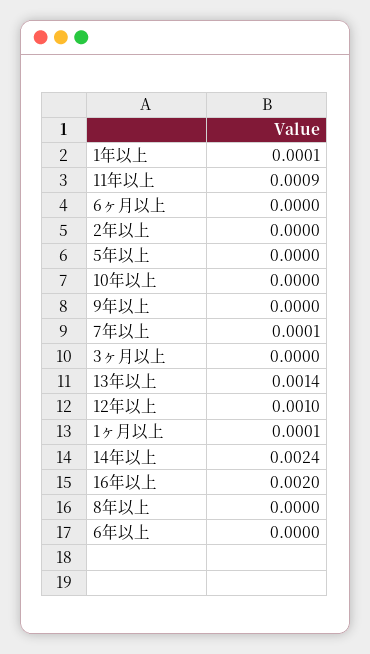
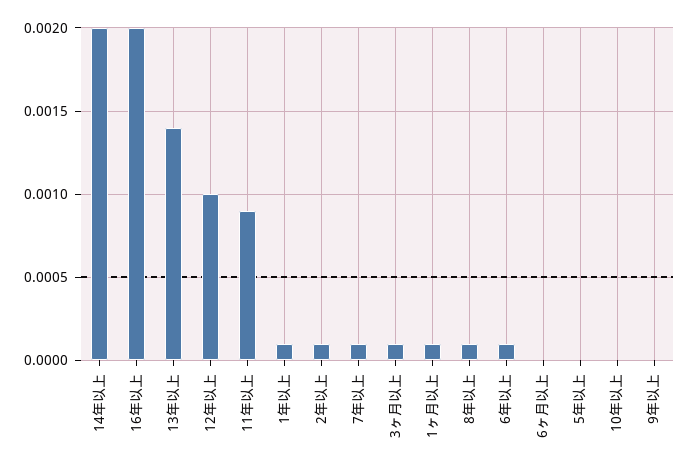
  {
    "1年以上": 0.0001,
    "11年以上": 0.0009,
    "6ヶ月以上": 0,
-   "2年以上": 0,
+   "2年以上": 0.0001,
    "5年以上": 0,
    "10年以上": 0,
    "9年以上": 0,
    "7年以上": 0.0001,
-   "3ヶ月以上": 0,
+   "3ヶ月以上": 0.0001,
    "13年以上": 0.0014,
    "12年以上": 0.001,
    "1ヶ月以上": 0.0001,
-   "14年以上": 0.0024,
+   "14年以上": 0.002,
    "16年以上": 0.002,
-   "8年以上": 0,
+   "8年以上": 0.0001,
-   "6年以上": 0
+   "6年以上": 0.0001
  }

